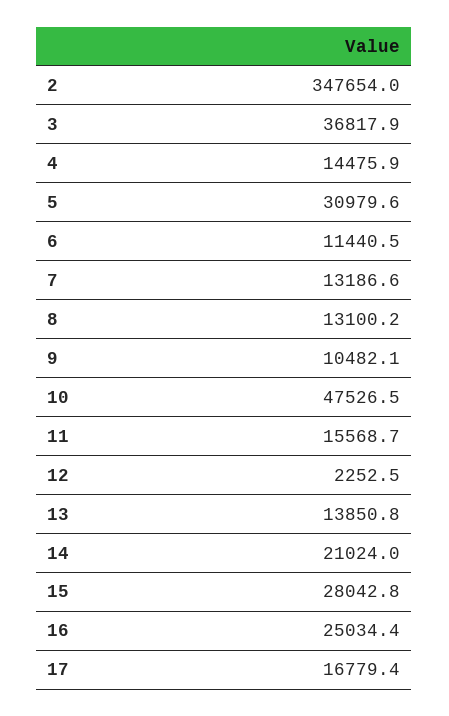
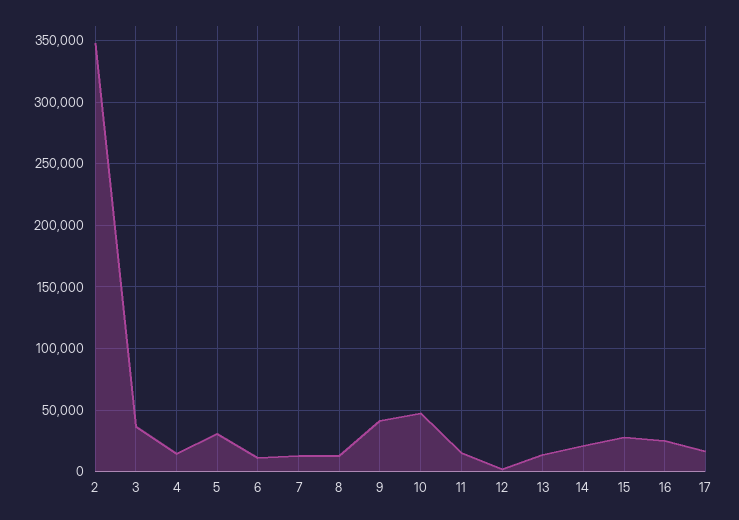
  {
    "2": 347654,
    "3": 36817.9,
    "4": 14475.9,
    "5": 30979.6,
    "6": 11440.5,
    "7": 13186.6,
    "8": 13100.2,
-   "9": 10482.1,
+   "9": 40000,
    "10": 47526.5,
    "11": 15568.7,
    "12": 2252.5,
    "13": 13850.8,
    "14": 21024,
    "15": 28042.8,
    "16": 25034.4,
    "17": 16779.4
  }

